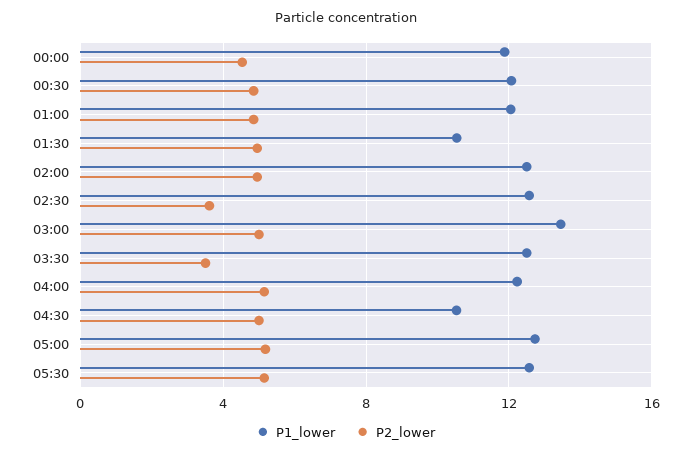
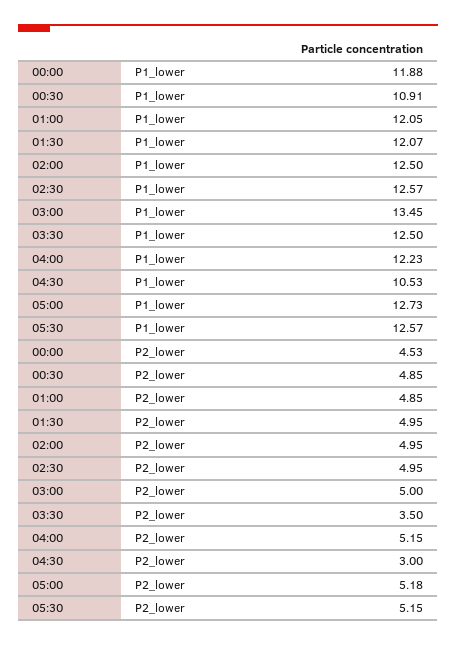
  {
    "P1_lower": {
      "00:00": 11.88,
-     "00:30": 12,
+     "00:30": 10.91,
      "01:00": 12.05,
-     "01:30": 10.5,
+     "01:30": 12.07,
      "02:00": 12.5,
      "02:30": 12.57,
      "03:00": 13.45,
      "03:30": 12.5,
      "04:00": 12.23,
      "04:30": 10.53,
      "05:00": 12.73,
      "05:30": 12.57
    },
    "P2_lower": {
      "00:00": 4.53,
      "00:30": 4.85,
      "01:00": 4.85,
      "01:30": 4.95,
      "02:00": 4.95,
-     "02:30": 3.5,
+     "02:30": 4.95,
      "03:00": 5,
      "03:30": 3.5,
      "04:00": 5.15,
-     "04:30": 5,
+     "04:30": 3,
      "05:00": 5.18,
      "05:30": 5.15
    }
  }

